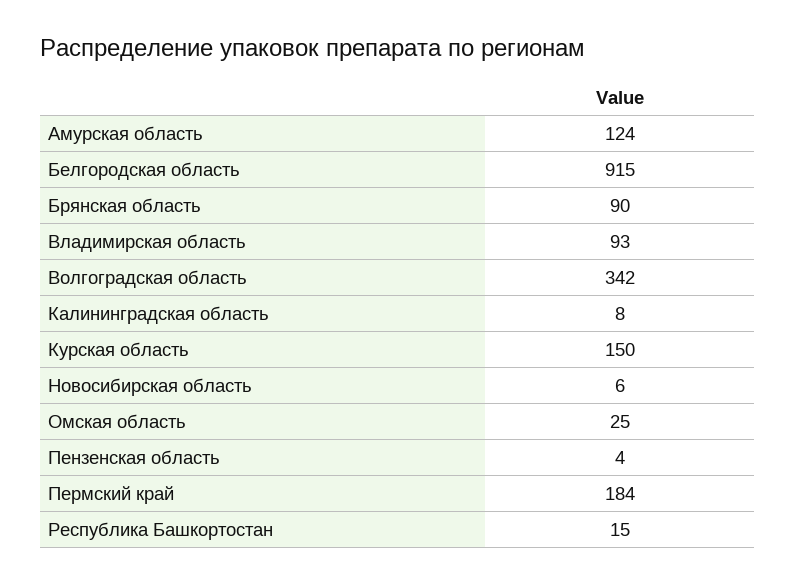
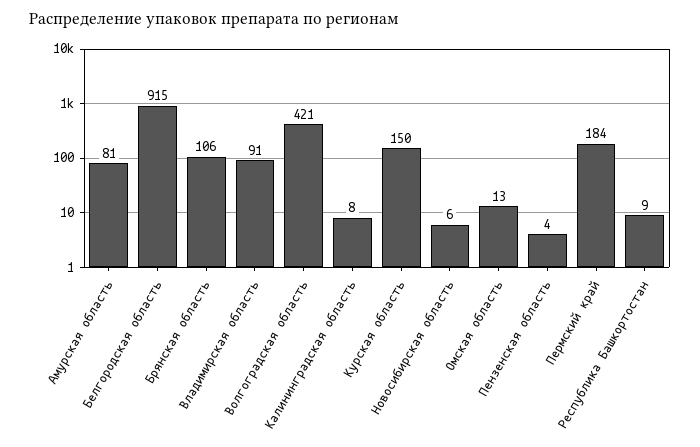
  {
-   "Амурская область": 124,
+   "Амурская область": 81,
    "Белгородская область": 915,
-   "Брянская область": 90,
+   "Брянская область": 106,
-   "Владимирская область": 93,
+   "Владимирская область": 91,
-   "Волгоградская область": 342,
+   "Волгоградская область": 421,
    "Калининградская область": 8,
    "Курская область": 150,
    "Новосибирская область": 6,
-   "Омская область": 25,
+   "Омская область": 13,
    "Пензенская область": 4,
    "Пермский край": 184,
-   "Республика Башкортостан": 15
+   "Республика Башкортостан": 9
  }

